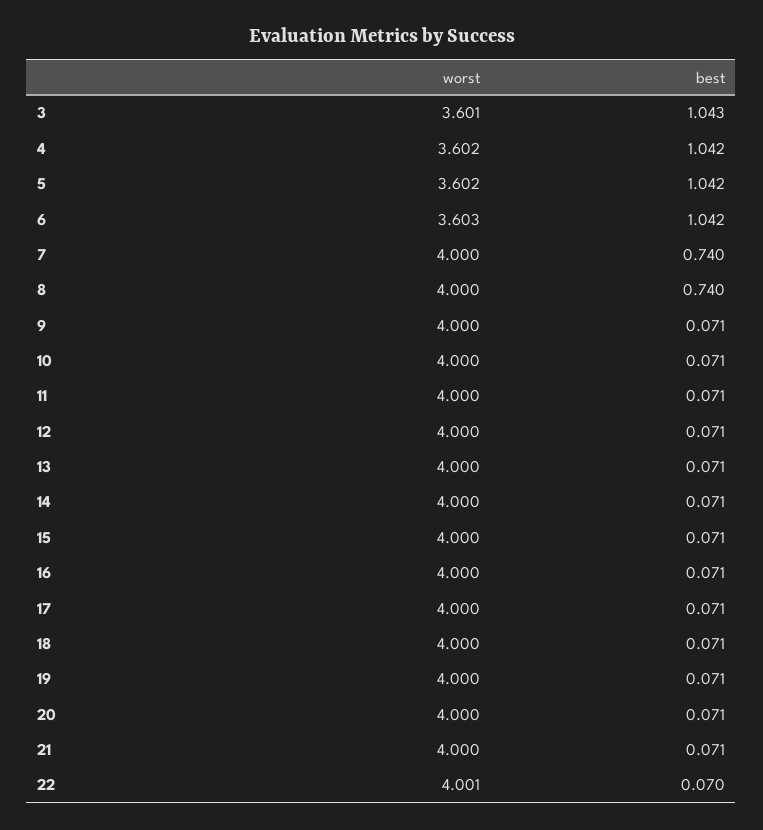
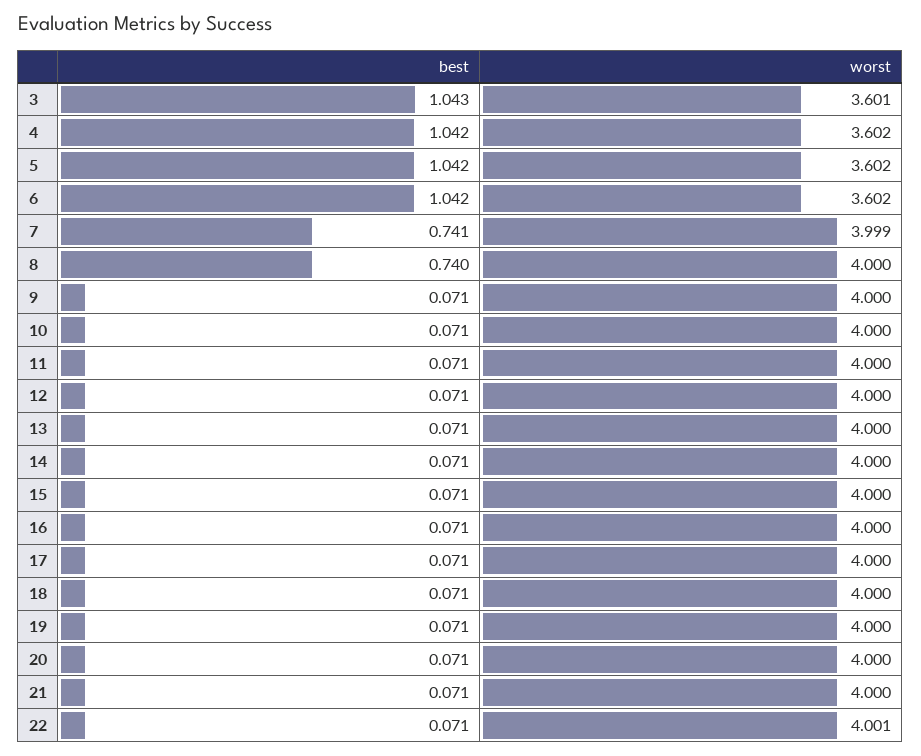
  {
    "worst": {
      "3": 3.601,
      "4": 3.602,
      "5": 3.602,
-     "6": 3.603,
+     "6": 3.602,
-     "7": 4,
+     "7": 3.999,
      "8": 4,
      "9": 4,
      "10": 4,
      "11": 4,
      "12": 4,
      "13": 4,
      "14": 4,
      "15": 4,
      "16": 4,
      "17": 4,
      "18": 4,
      "19": 4,
      "20": 4,
      "21": 4,
      "22": 4.001
    },
    "best": {
      "3": 1.043,
      "4": 1.042,
      "5": 1.042,
      "6": 1.042,
-     "7": 0.74,
+     "7": 0.741,
      "8": 0.74,
      "9": 0.071,
      "10": 0.071,
      "11": 0.071,
      "12": 0.071,
      "13": 0.071,
      "14": 0.071,
      "15": 0.071,
      "16": 0.071,
      "17": 0.071,
      "18": 0.071,
      "19": 0.071,
      "20": 0.071,
      "21": 0.071,
-     "22": 0.07
+     "22": 0.071
    }
  }

